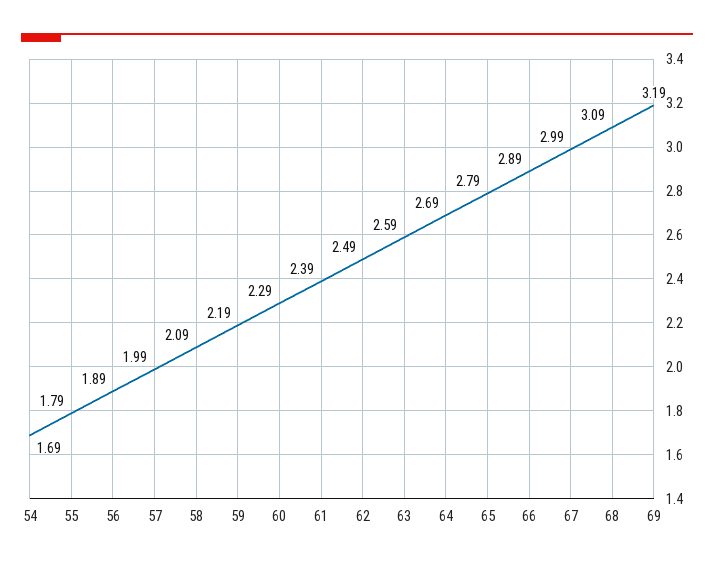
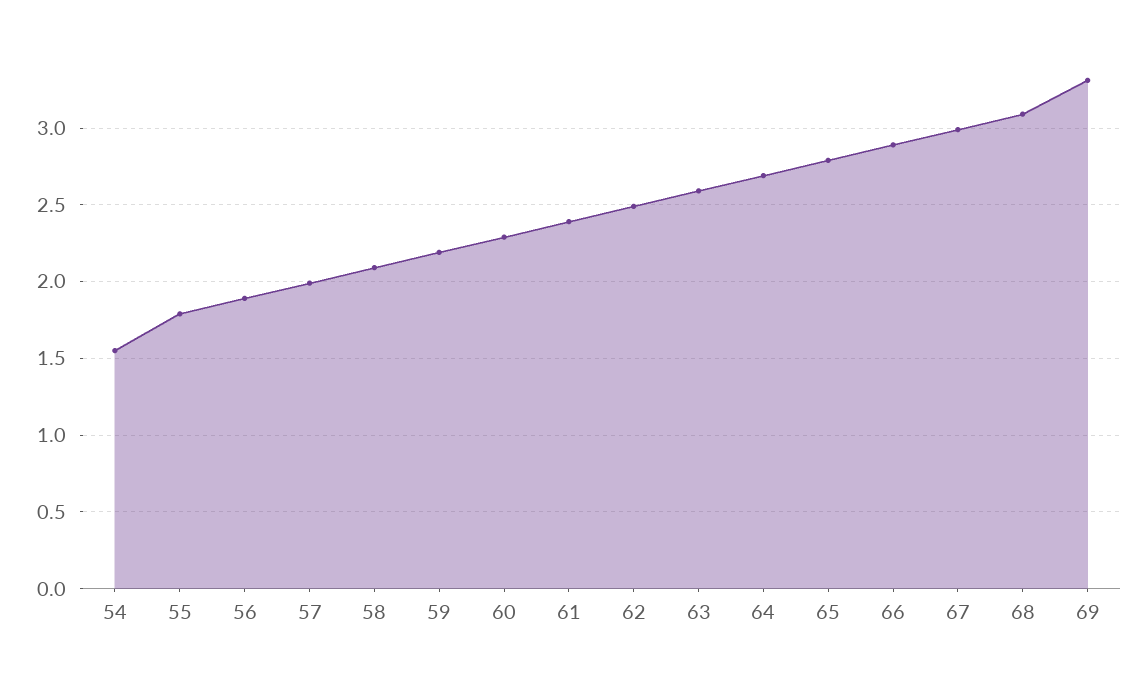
  {
-   "54": 1.69,
+   "54": 1.55,
    "55": 1.79,
    "56": 1.89,
    "57": 1.99,
    "58": 2.09,
    "59": 2.19,
    "60": 2.29,
    "61": 2.39,
    "62": 2.49,
    "63": 2.59,
    "64": 2.69,
    "65": 2.79,
    "66": 2.89,
    "67": 2.99,
    "68": 3.09,
-   "69": 3.19
+   "69": 3.3
  }

